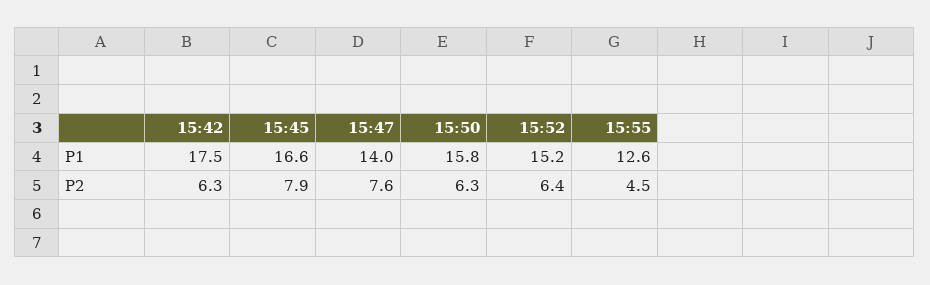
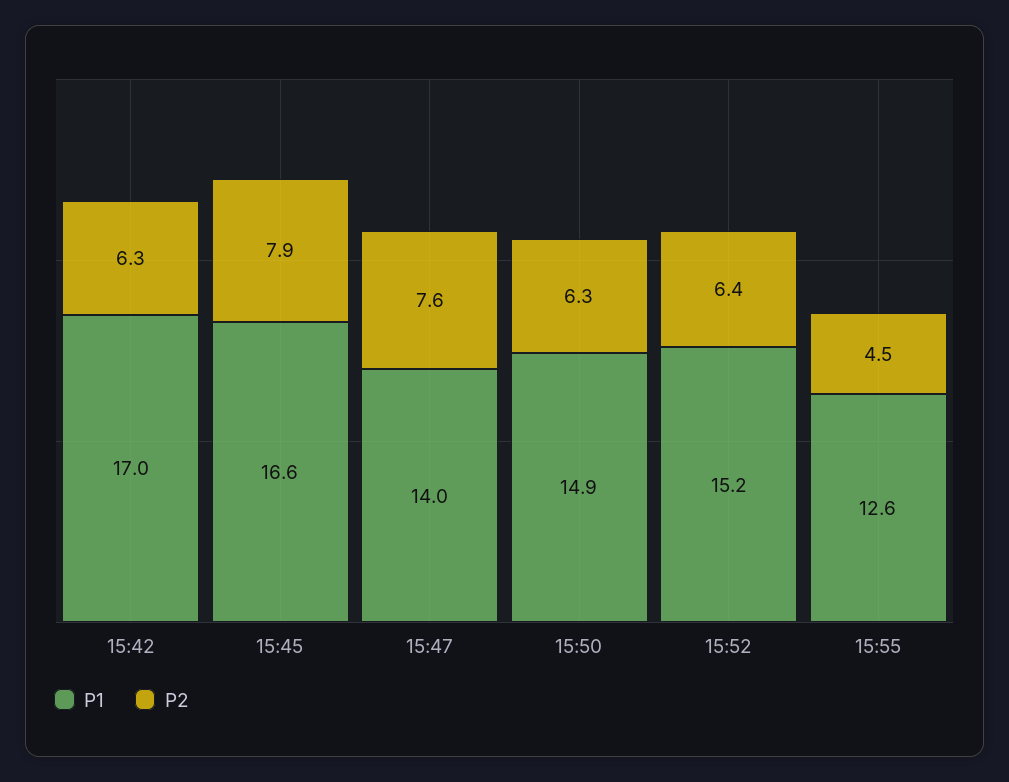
  {
    "P1": {
-     "15:42": 17.5,
+     "15:42": 17,
      "15:45": 16.6,
      "15:47": 14,
-     "15:50": 15.8,
+     "15:50": 14.9,
      "15:52": 15.2,
      "15:55": 12.6
    },
    "P2": {
      "15:42": 6.3,
      "15:45": 7.9,
      "15:47": 7.6,
      "15:50": 6.3,
      "15:52": 6.4,
      "15:55": 4.5
    }
  }

